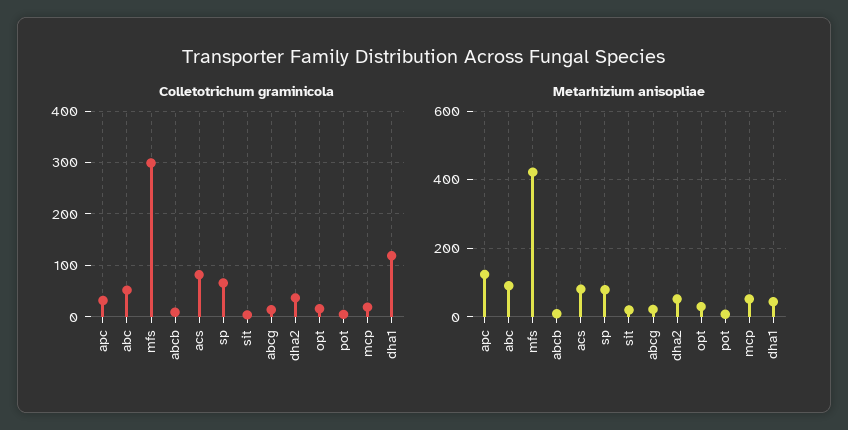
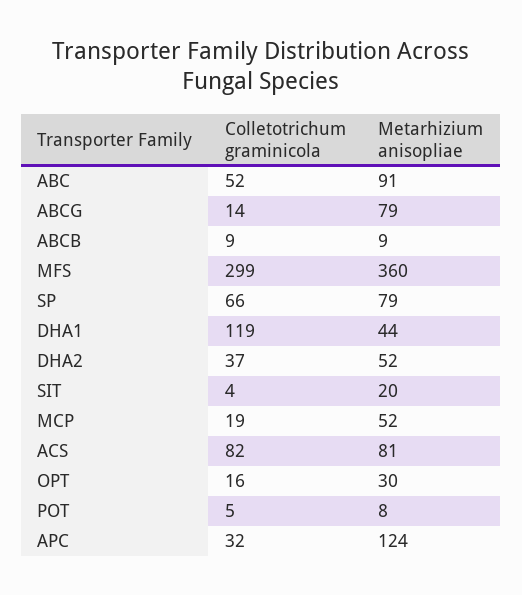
  {
    "Colletotrichum graminicola": {
      "apc": 32,
      "abc": 52,
      "mfs": 299,
      "abcb": 9,
      "acs": 82,
      "sp": 66,
      "sit": 4,
      "abcg": 14,
      "dha2": 37,
      "opt": 16,
      "pot": 5,
      "mcp": 19,
      "dha1": 119
    },
    "Metarhizium anisopliae": {
      "apc": 124,
      "abc": 91,
-     "mfs": 420,
+     "mfs": 360,
      "abcb": 9,
      "acs": 81,
      "sp": 79,
      "sit": 20,
-     "abcg": 20,
+     "abcg": 79,
      "dha2": 52,
      "opt": 30,
      "pot": 8,
      "mcp": 52,
      "dha1": 44
    }
  }

